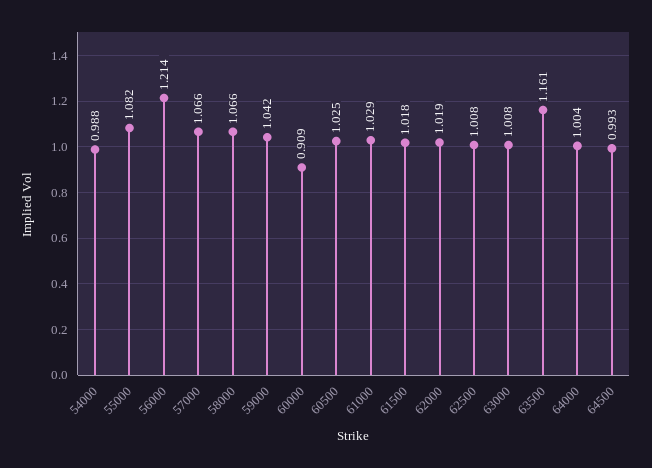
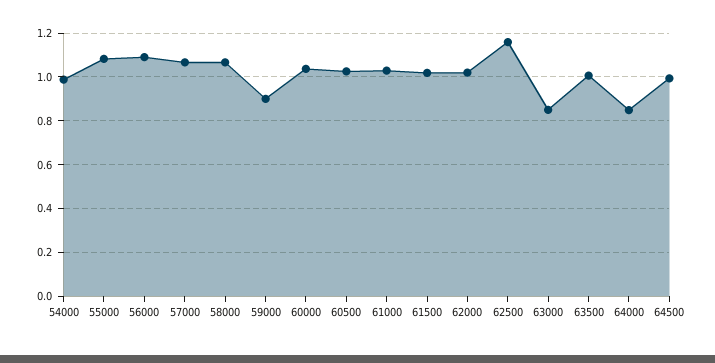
  {
    "54000": 0.988,
    "55000": 1.082,
-   "56000": 1.214,
+   "56000": 1.1,
    "57000": 1.066,
    "58000": 1.066,
-   "59000": 1.042,
+   "59000": 0.9,
-   "60000": 0.909,
+   "60000": 1.05,
    "60500": 1.025,
    "61000": 1.029,
    "61500": 1.018,
    "62000": 1.019,
-   "62500": 1.008,
+   "62500": 1.15,
-   "63000": 1.008,
+   "63000": 0.85,
-   "63500": 1.161,
+   "63500": 1,
-   "64000": 1.004,
+   "64000": 0.85,
    "64500": 0.993
  }

